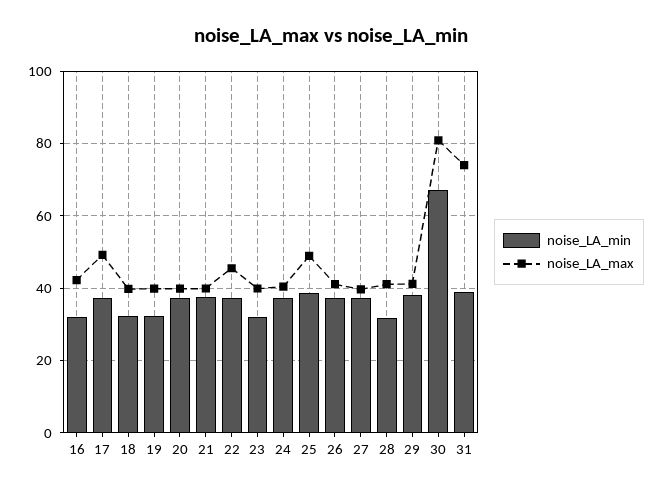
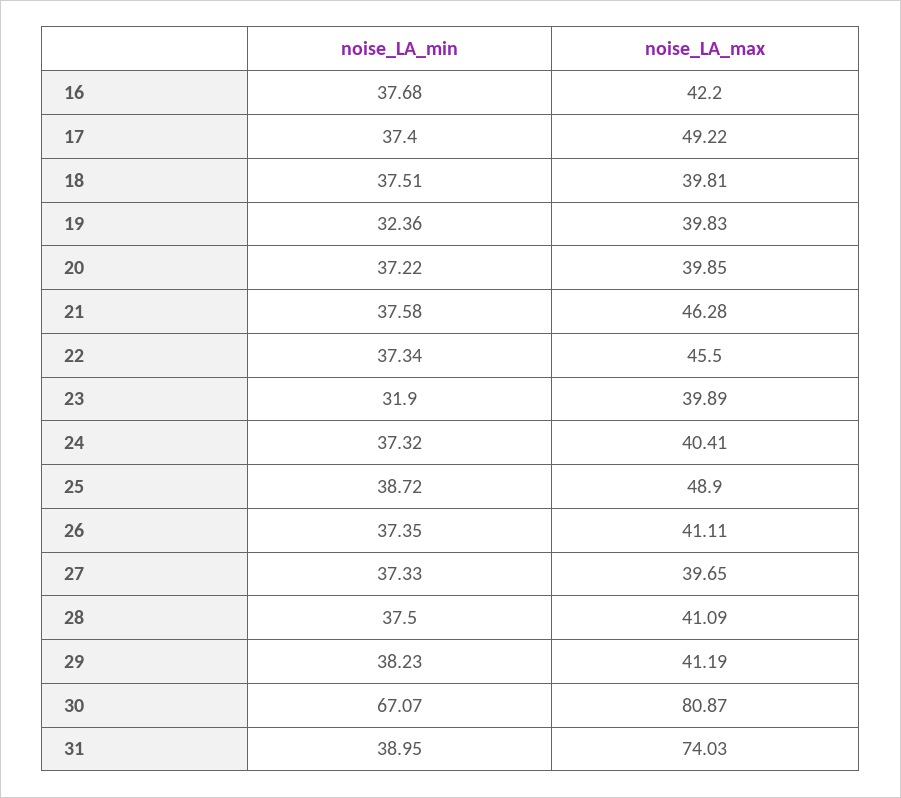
  {
    "noise_LA_min": {
-     "16": 32,
+     "16": 37.68,
      "17": 37.4,
-     "18": 32,
+     "18": 37.51,
      "19": 32.36,
      "20": 37.22,
      "21": 37.58,
      "22": 37.34,
      "23": 31.9,
      "24": 37.32,
      "25": 38.72,
      "26": 37.35,
      "27": 37.33,
-     "28": 32,
+     "28": 37.5,
      "29": 38.23,
      "30": 67.07,
      "31": 38.95
    },
    "noise_LA_max": {
      "16": 42.2,
      "17": 49.22,
      "18": 39.81,
      "19": 39.83,
      "20": 39.85,
-     "21": 40,
+     "21": 46.28,
      "22": 45.5,
      "23": 39.89,
      "24": 40.41,
      "25": 48.9,
      "26": 41.11,
      "27": 39.65,
      "28": 41.09,
      "29": 41.19,
      "30": 80.87,
      "31": 74.03
    }
  }

